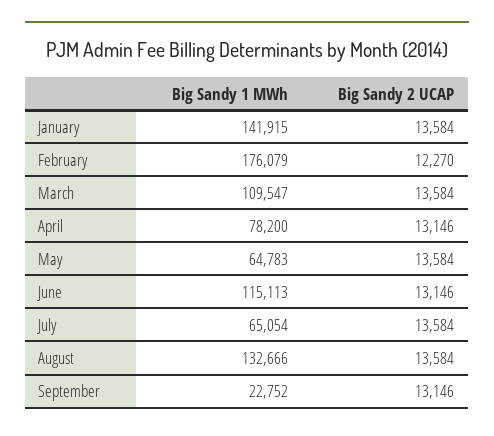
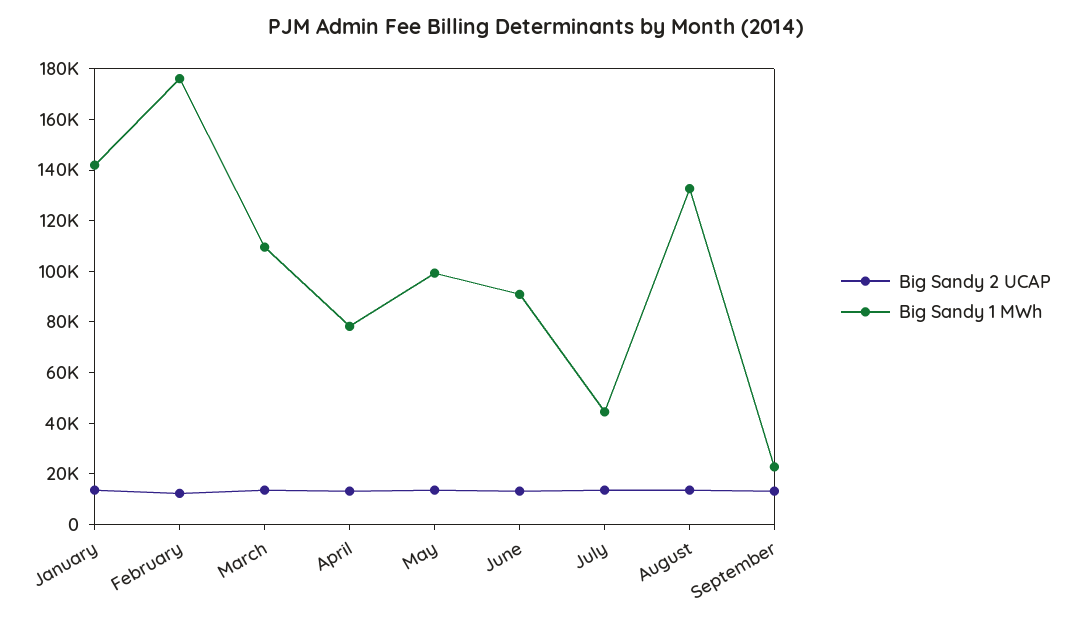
  {
    "Big Sandy 1 MWh": {
      "January": 141915,
      "February": 176079,
      "March": 109547,
      "April": 78200,
-     "May": 64783,
+     "May": 100000,
-     "June": 115113,
+     "June": 90000,
-     "July": 65054,
+     "July": 45000,
      "August": 132666,
      "September": 22752
    },
    "Big Sandy 2 UCAP": {
      "January": 13584,
      "February": 12270,
      "March": 13584,
      "April": 13146,
      "May": 13584,
      "June": 13146,
      "July": 13584,
      "August": 13584,
      "September": 13146
    }
  }

